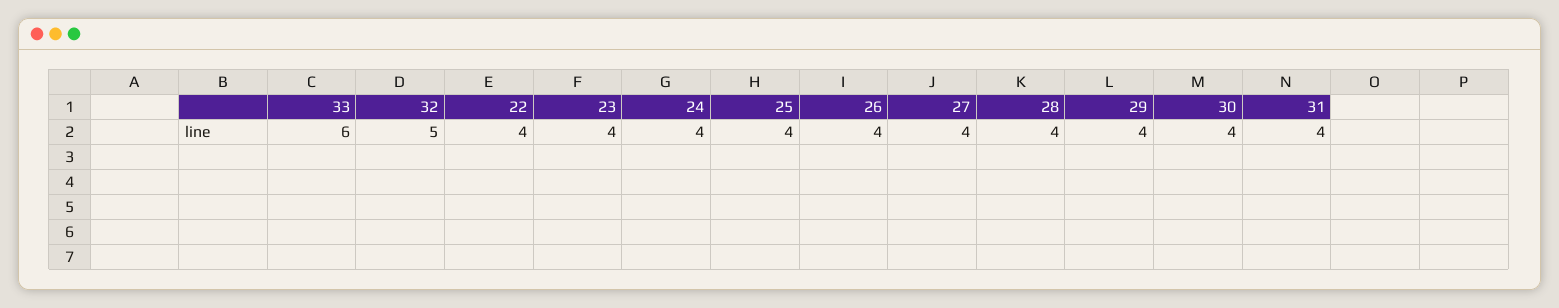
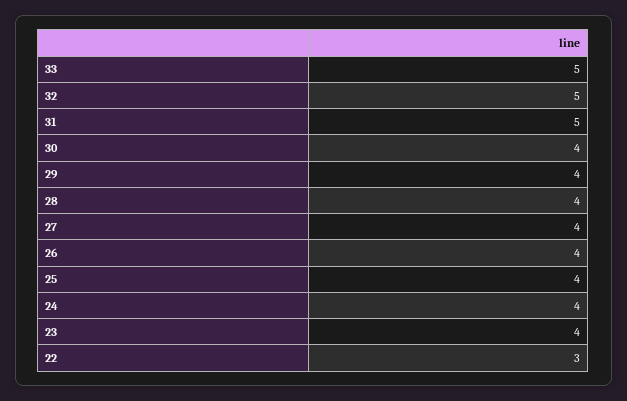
  {
-   "33": 6,
+   "33": 5,
    "32": 5,
-   "22": 4,
+   "22": 3,
    "23": 4,
    "24": 4,
    "25": 4,
    "26": 4,
    "27": 4,
    "28": 4,
    "29": 4,
    "30": 4,
-   "31": 4
+   "31": 5
  }

